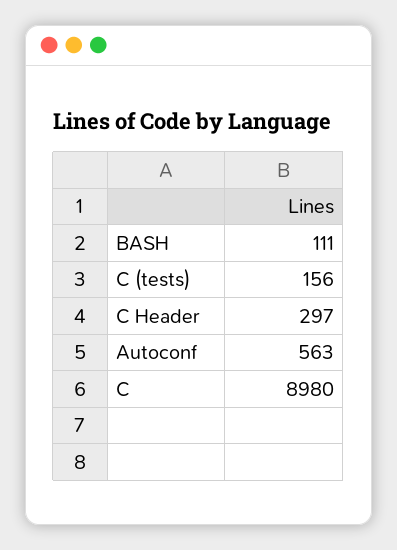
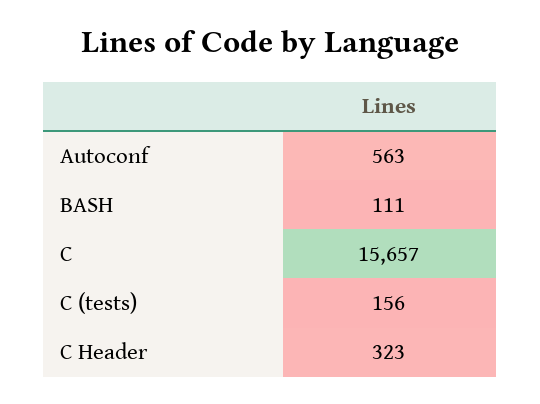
  {
    "BASH": 111,
    "C (tests)": 156,
-   "C Header": 297,
+   "C Header": 323,
    "Autoconf": 563,
-   "C": 8980
+   "C": 15657
  }

